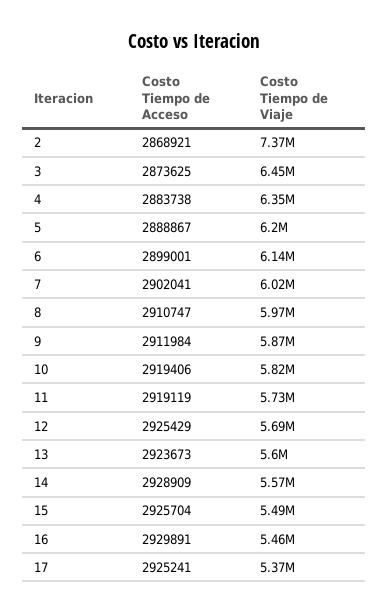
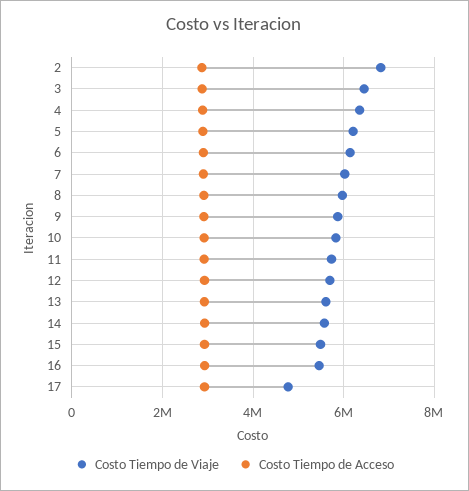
  {
    "Costo Tiempo de Acceso": {
      "2": 2868921,
      "3": 2873625,
      "4": 2883738,
      "5": 2888867,
      "6": 2899001,
      "7": 2902041,
      "8": 2910747,
      "9": 2911984,
      "10": 2919406,
      "11": 2919119,
      "12": 2925429,
      "13": 2923673,
      "14": 2928909,
      "15": 2925704,
      "16": 2929891,
      "17": 2925241
    },
    "Costo Tiempo de Viaje": {
-     "2": 7370000,
+     "2": 6800000,
      "3": 6450000,
      "4": 6350000,
      "5": 6200000,
      "6": 6140000,
      "7": 6020000,
      "8": 5970000,
      "9": 5870000,
      "10": 5820000,
      "11": 5730000,
      "12": 5690000,
      "13": 5600000,
      "14": 5570000,
      "15": 5490000,
      "16": 5460000,
-     "17": 5370000
+     "17": 4800000
    }
  }

